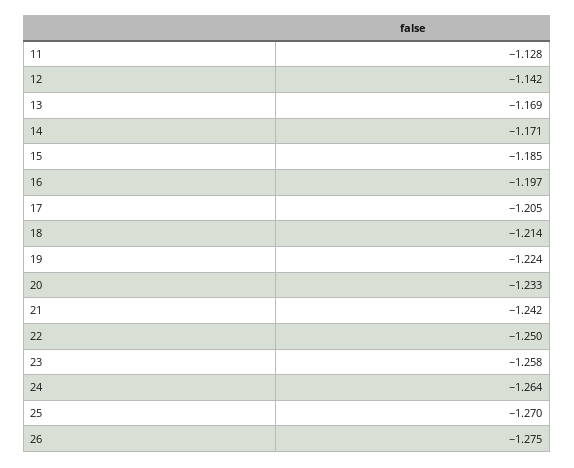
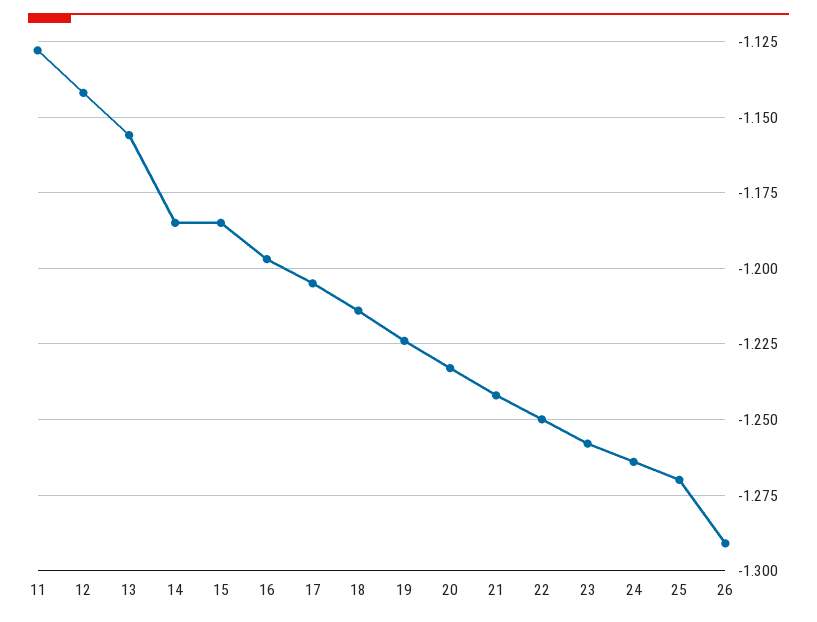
  {
    "11": -1.128,
    "12": -1.142,
-   "13": -1.169,
+   "13": -1.155,
-   "14": -1.171,
+   "14": -1.185,
    "15": -1.185,
    "16": -1.197,
    "17": -1.205,
    "18": -1.214,
    "19": -1.224,
    "20": -1.233,
    "21": -1.242,
    "22": -1.25,
    "23": -1.258,
    "24": -1.264,
    "25": -1.27,
-   "26": -1.275
+   "26": -1.29
  }

